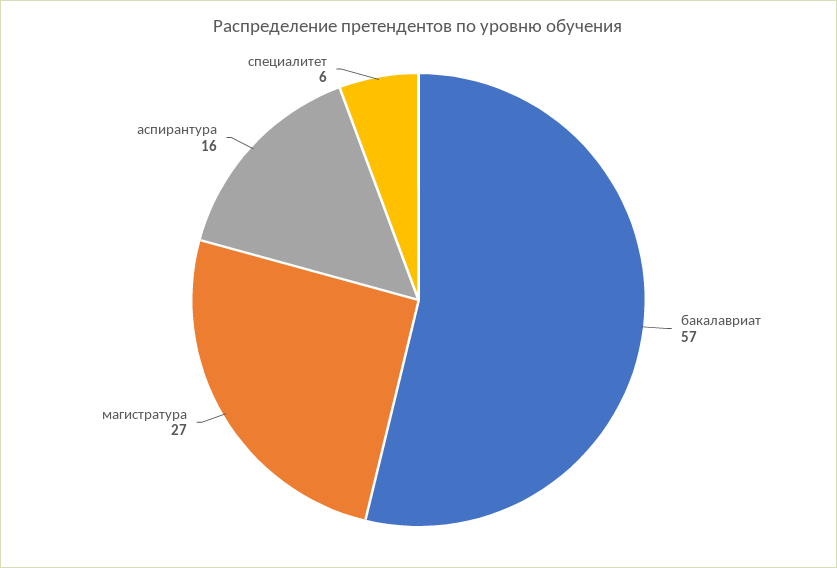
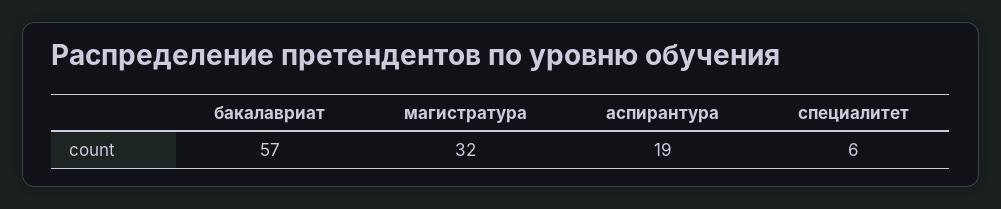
  {
    "бакалавриат": 57,
-   "магистратура": 27,
+   "магистратура": 32,
-   "аспирантура": 16,
+   "аспирантура": 19,
    "специалитет": 6
  }

